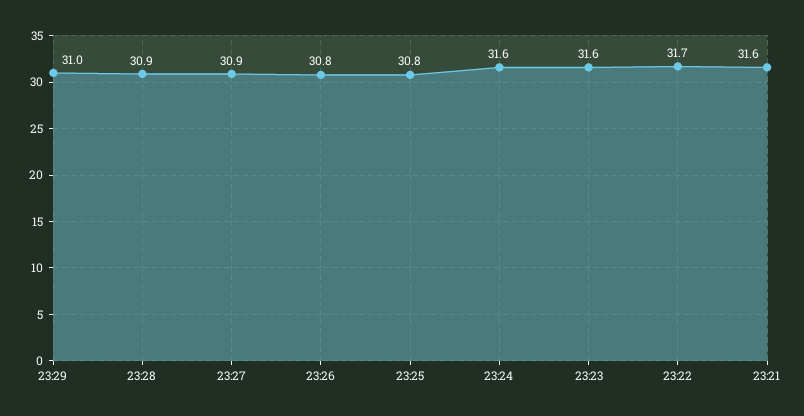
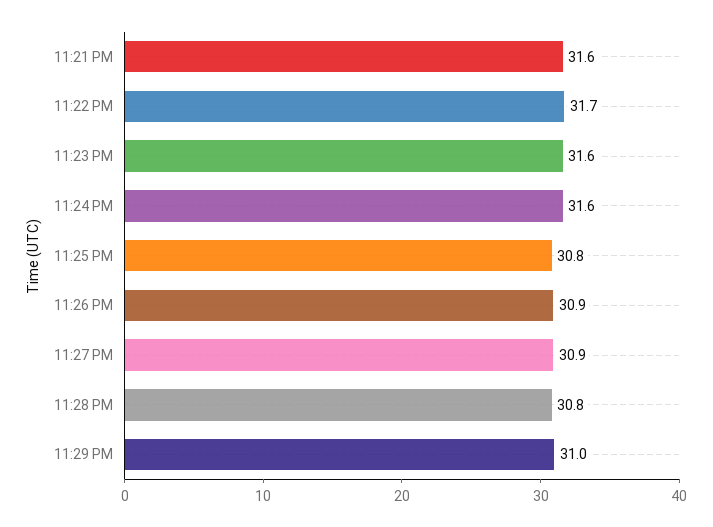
  {
    "23:29": 31,
-   "23:28": 30.9,
+   "23:28": 30.8,
    "23:27": 30.9,
-   "23:26": 30.8,
+   "23:26": 30.9,
    "23:25": 30.8,
    "23:24": 31.6,
    "23:23": 31.6,
    "23:22": 31.7,
    "23:21": 31.6
  }

